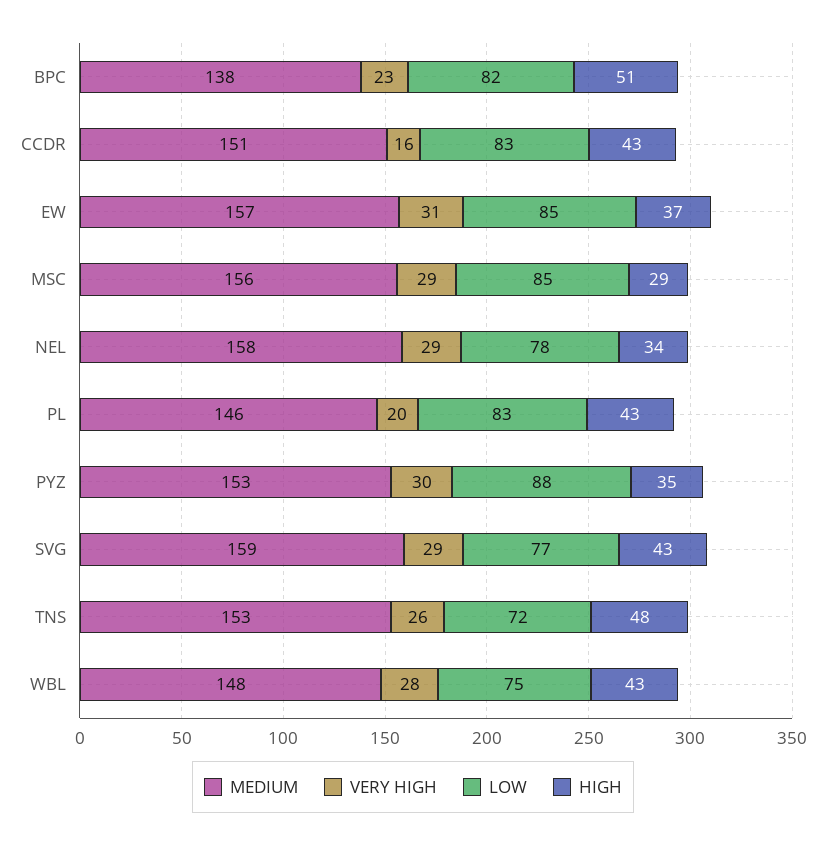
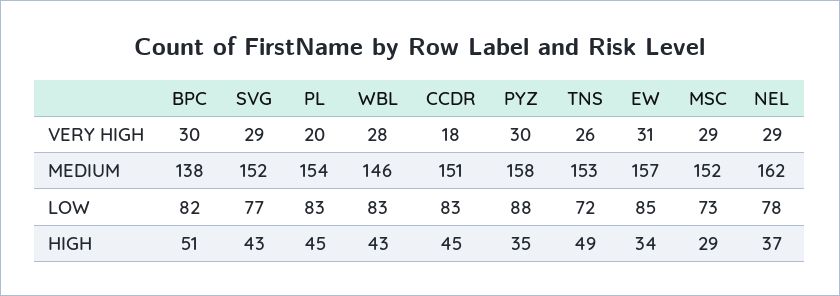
  {
    "MEDIUM": {
      "BPC": 138,
      "CCDR": 151,
      "EW": 157,
-     "MSC": 156,
+     "MSC": 152,
-     "NEL": 158,
+     "NEL": 162,
-     "PL": 146,
+     "PL": 154,
-     "PYZ": 153,
+     "PYZ": 158,
-     "SVG": 159,
+     "SVG": 152,
      "TNS": 153,
-     "WBL": 148
+     "WBL": 146
    },
    "VERY HIGH": {
-     "BPC": 23,
+     "BPC": 30,
-     "CCDR": 16,
+     "CCDR": 18,
      "EW": 31,
      "MSC": 29,
      "NEL": 29,
      "PL": 20,
      "PYZ": 30,
      "SVG": 29,
      "TNS": 26,
      "WBL": 28
    },
    "LOW": {
      "BPC": 82,
      "CCDR": 83,
      "EW": 85,
-     "MSC": 85,
+     "MSC": 73,
      "NEL": 78,
      "PL": 83,
      "PYZ": 88,
      "SVG": 77,
      "TNS": 72,
-     "WBL": 75
+     "WBL": 83
    },
    "HIGH": {
      "BPC": 51,
-     "CCDR": 43,
+     "CCDR": 45,
-     "EW": 37,
+     "EW": 34,
      "MSC": 29,
-     "NEL": 34,
+     "NEL": 37,
-     "PL": 43,
+     "PL": 45,
      "PYZ": 35,
      "SVG": 43,
-     "TNS": 48,
+     "TNS": 49,
      "WBL": 43
    }
  }

